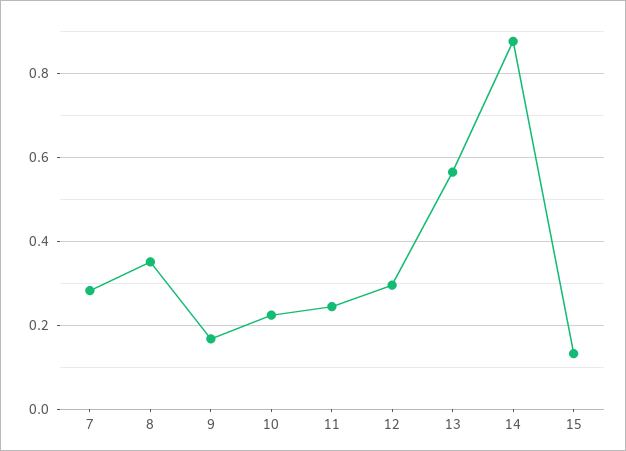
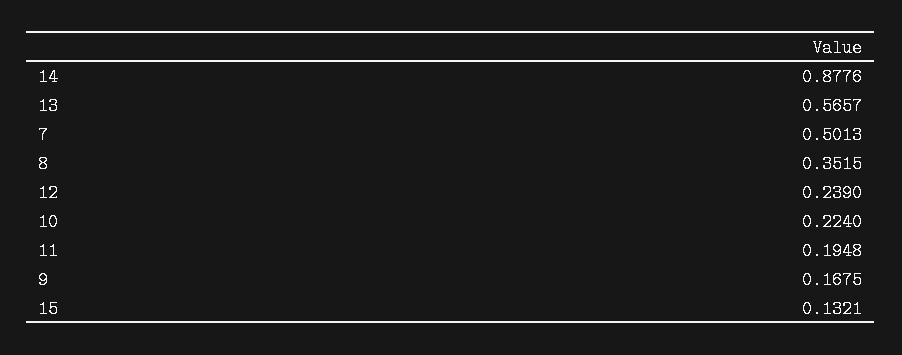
  {
-   "7": 0.28,
+   "7": 0.5013,
    "8": 0.3515,
    "9": 0.1675,
    "10": 0.224,
-   "11": 0.24,
+   "11": 0.1948,
-   "12": 0.3,
+   "12": 0.239,
    "13": 0.5657,
    "14": 0.8776,
    "15": 0.1321
  }

